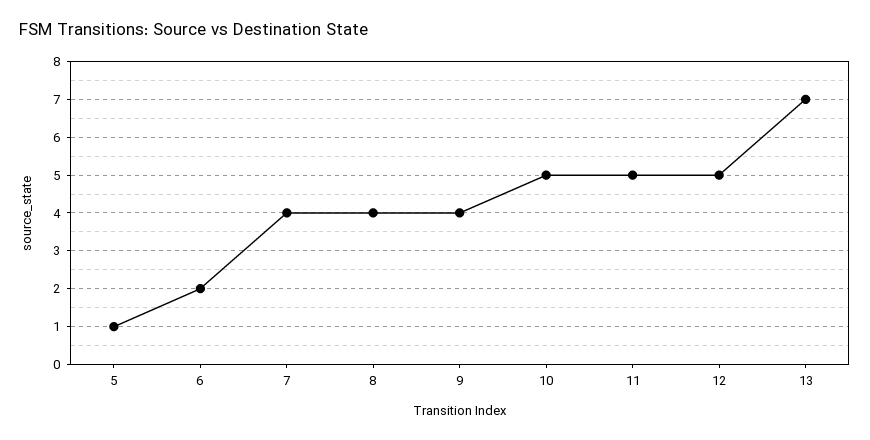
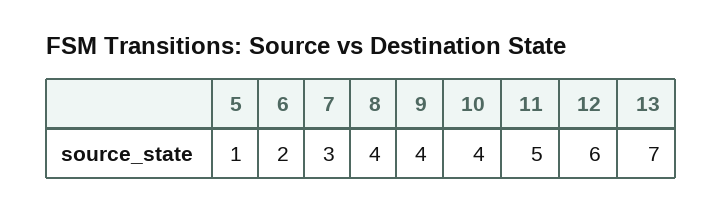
  {
    "5": 1,
    "6": 2,
-   "7": 4,
+   "7": 3,
    "8": 4,
    "9": 4,
-   "10": 5,
+   "10": 4,
    "11": 5,
-   "12": 5,
+   "12": 6,
    "13": 7
  }

